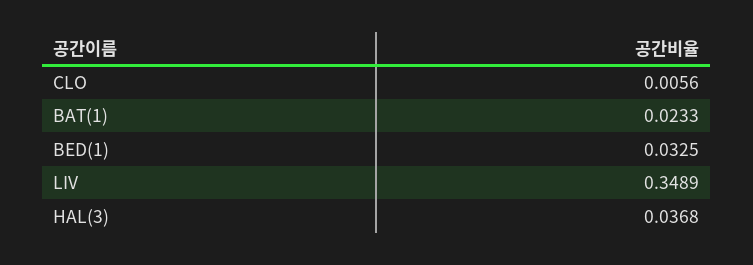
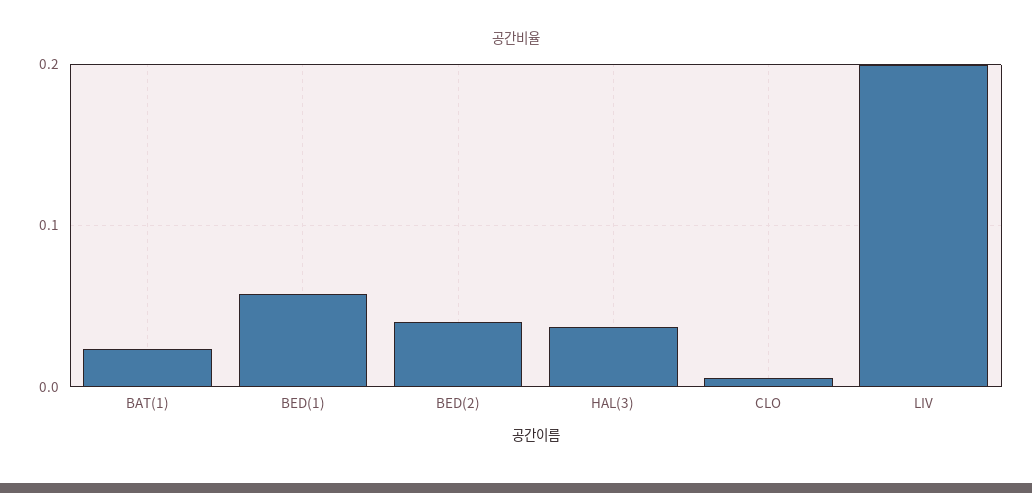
  {
    "CLO": 0.0056,
    "BAT(1)": 0.0233,
-   "BED(1)": 0.0325,
+   "BED(1)": 0.06,
-   "LIV": 0.3489,
+   "LIV": 0.2,
-   "HAL(3)": 0.0368
+   "HAL(3)": 0.0368,
+   "BED(2)": 0.04
  }

